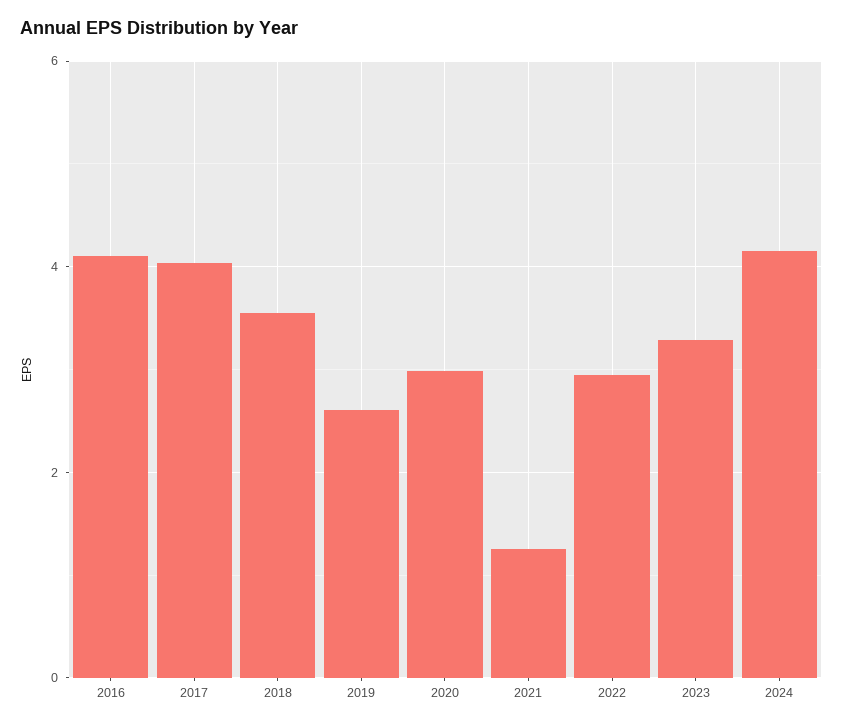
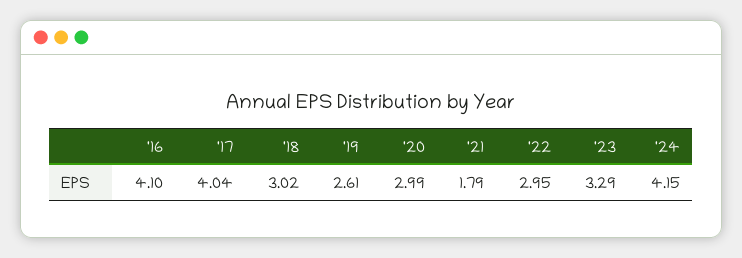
  {
    "2016": 4.1,
    "2017": 4.04,
-   "2018": 3.6,
+   "2018": 3.02,
    "2019": 2.61,
    "2020": 2.99,
-   "2021": 1.2,
+   "2021": 1.79,
    "2022": 2.95,
    "2023": 3.29,
    "2024": 4.15
  }

